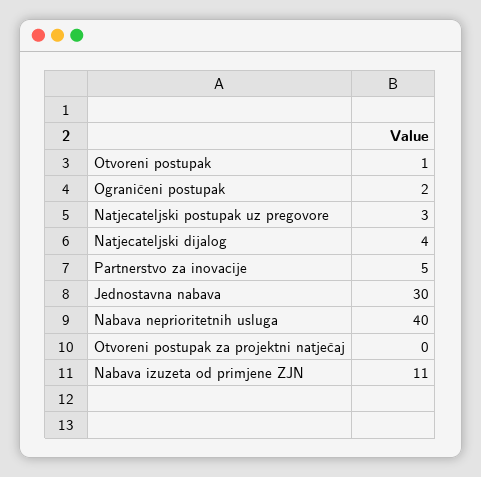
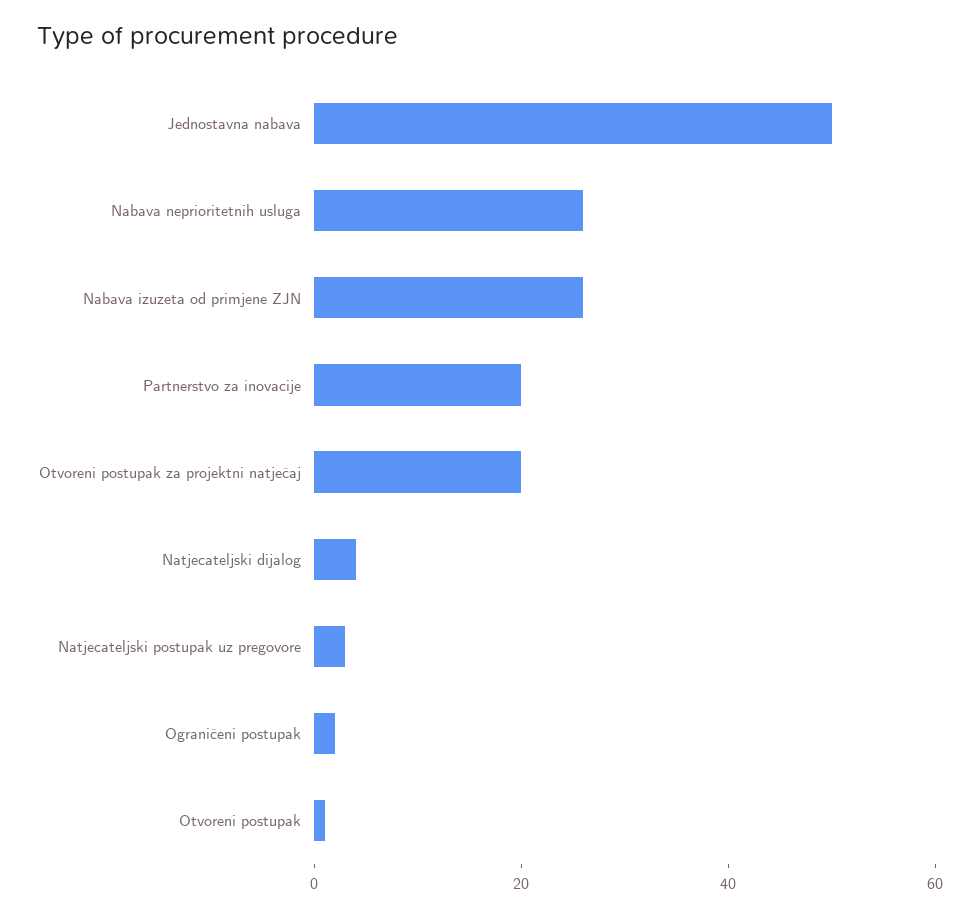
  {
    "Otvoreni postupak": 1,
    "Ograničeni postupak": 2,
    "Natjecateljski postupak uz pregovore": 3,
    "Natjecateljski dijalog": 4,
-   "Partnerstvo za inovacije": 5,
+   "Partnerstvo za inovacije": 20,
-   "Jednostavna nabava": 30,
+   "Jednostavna nabava": 50,
-   "Nabava neprioritetnih usluga": 40,
+   "Nabava neprioritetnih usluga": 25,
-   "Otvoreni postupak za projektni natječaj": 0,
+   "Otvoreni postupak za projektni natječaj": 20,
-   "Nabava izuzeta od primjene ZJN": 11
+   "Nabava izuzeta od primjene ZJN": 25
  }

